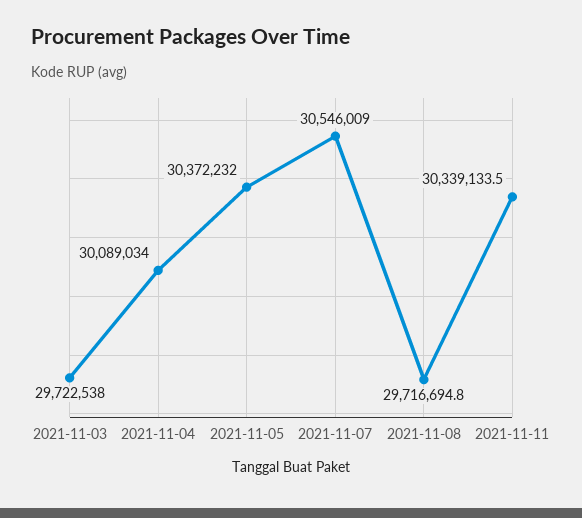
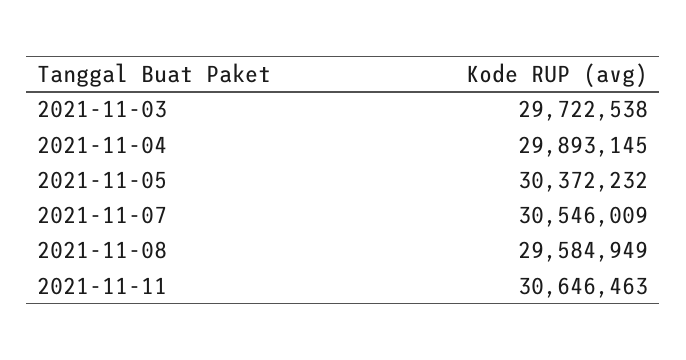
  {
    "2021-11-03": 29722538,
-   "2021-11-04": 30089034,
+   "2021-11-04": 29893145,
    "2021-11-05": 30372232,
    "2021-11-07": 30546009,
-   "2021-11-08": 29716694.8,
+   "2021-11-08": 29584949,
-   "2021-11-11": 30339133.5
+   "2021-11-11": 30646463
  }

